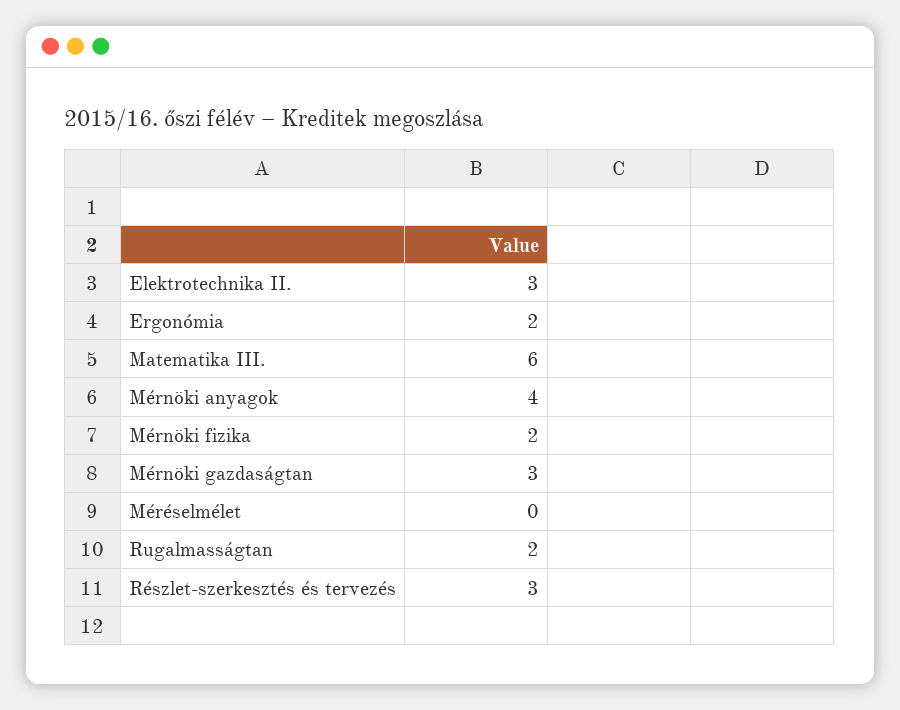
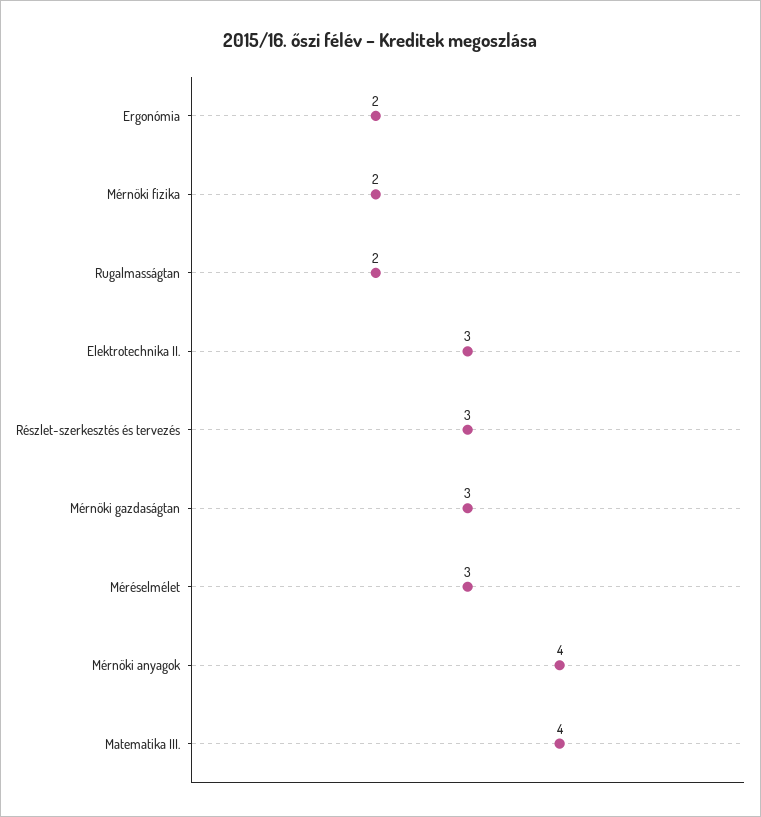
  {
    "Elektrotechnika II.": 3,
    "Ergonómia": 2,
-   "Matematika III.": 6,
+   "Matematika III.": 4,
    "Mérnöki anyagok": 4,
    "Mérnöki fizika": 2,
    "Mérnöki gazdaságtan": 3,
-   "Méréselmélet": 0,
+   "Méréselmélet": 3,
    "Rugalmasságtan": 2,
    "Részlet-szerkesztés és tervezés": 3
  }

